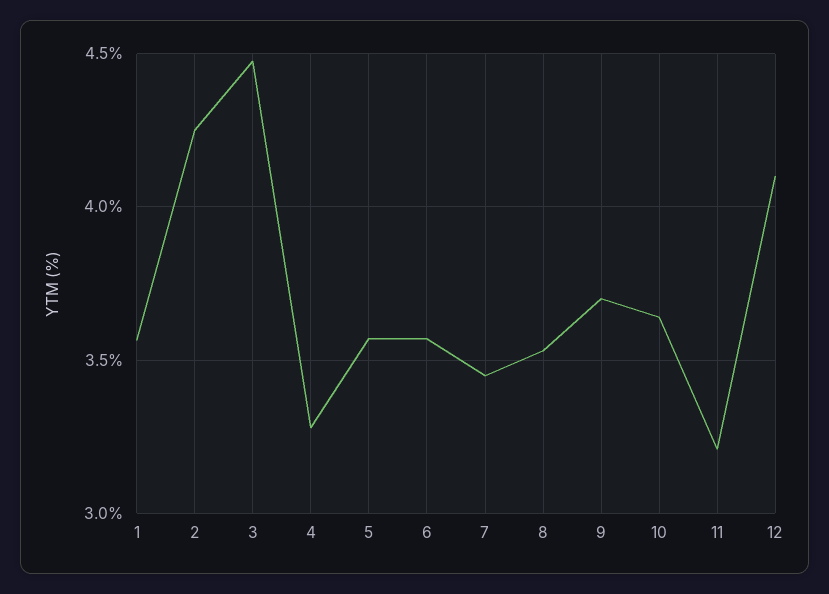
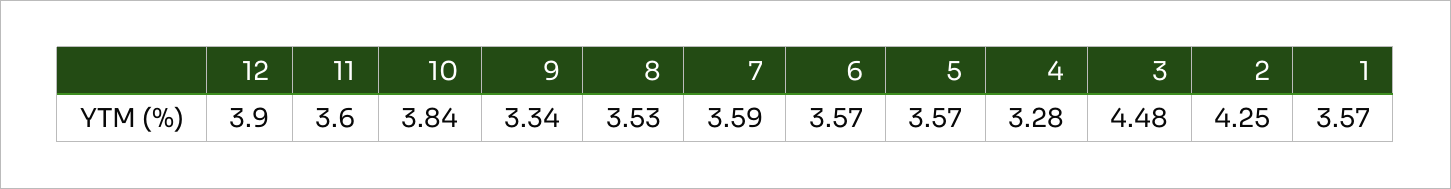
  {
    "1": 3.57,
    "2": 4.25,
    "3": 4.48,
    "4": 3.28,
    "5": 3.57,
    "6": 3.57,
-   "7": 3.45,
+   "7": 3.59,
    "8": 3.53,
-   "9": 3.7,
+   "9": 3.34,
-   "10": 3.65,
+   "10": 3.84,
-   "11": 3.2,
+   "11": 3.6,
-   "12": 4.1
+   "12": 3.9
  }

